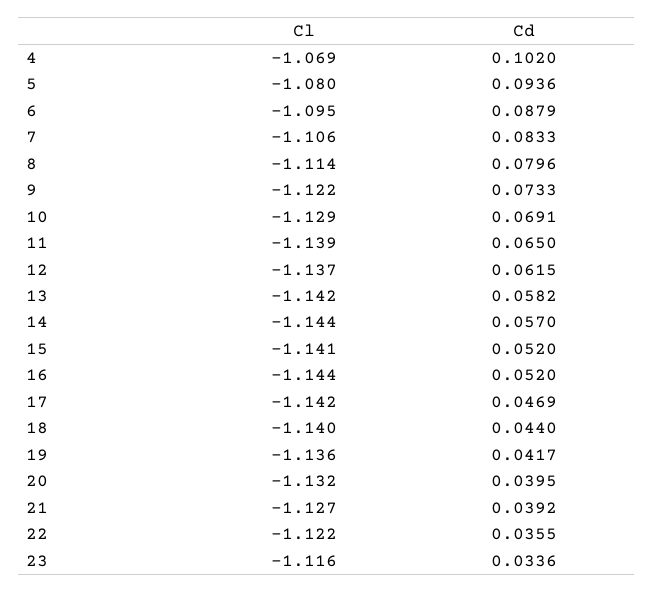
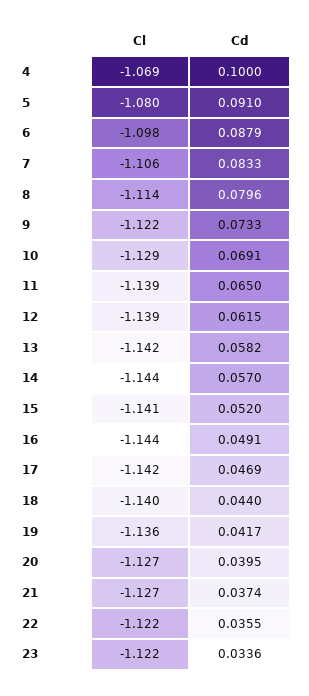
  {
    "Cl": {
      "4": -1.069,
      "5": -1.08,
-     "6": -1.095,
+     "6": -1.098,
      "7": -1.106,
      "8": -1.114,
      "9": -1.122,
      "10": -1.129,
      "11": -1.139,
-     "12": -1.137,
+     "12": -1.139,
      "13": -1.142,
      "14": -1.144,
      "15": -1.141,
      "16": -1.144,
      "17": -1.142,
      "18": -1.14,
      "19": -1.136,
-     "20": -1.132,
+     "20": -1.127,
      "21": -1.127,
      "22": -1.122,
-     "23": -1.116
+     "23": -1.122
    },
    "Cd": {
-     "4": 0.102,
+     "4": 0.1,
-     "5": 0.0936,
+     "5": 0.091,
      "6": 0.0879,
      "7": 0.0833,
      "8": 0.0796,
      "9": 0.0733,
      "10": 0.0691,
      "11": 0.065,
      "12": 0.0615,
      "13": 0.0582,
      "14": 0.057,
      "15": 0.052,
-     "16": 0.052,
+     "16": 0.0491,
      "17": 0.0469,
      "18": 0.044,
      "19": 0.0417,
      "20": 0.0395,
-     "21": 0.0392,
+     "21": 0.0374,
      "22": 0.0355,
      "23": 0.0336
    }
  }

